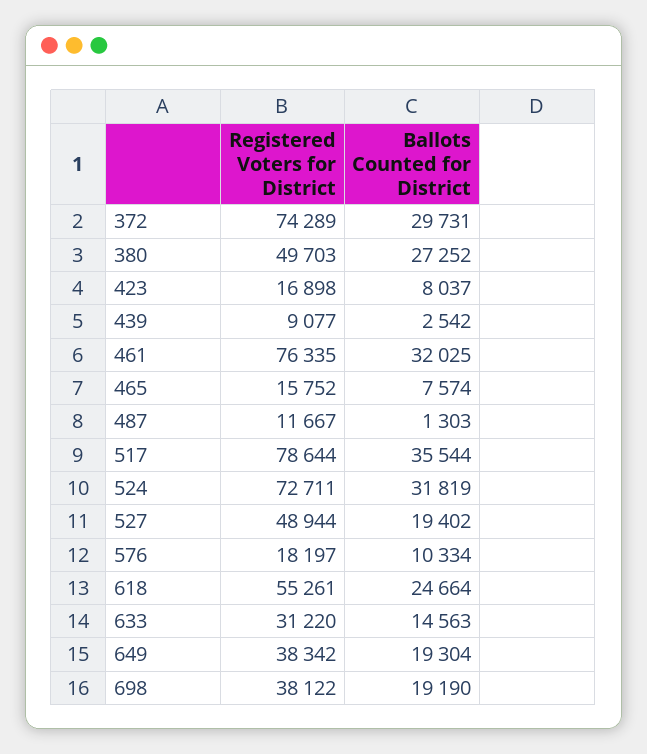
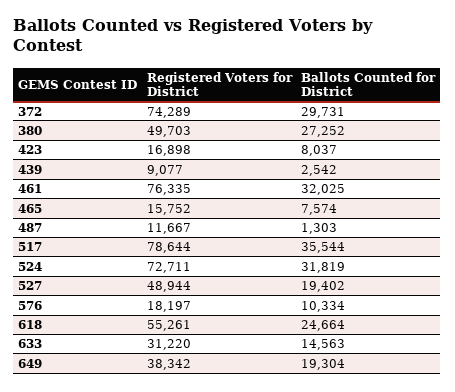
  {
    "Registered Voters for District": {
      "372": 74289,
      "380": 49703,
      "423": 16898,
      "439": 9077,
      "461": 76335,
      "465": 15752,
      "487": 11667,
      "517": 78644,
      "524": 72711,
      "527": 48944,
      "576": 18197,
      "618": 55261,
      "633": 31220,
-     "649": 38342,
+     "649": 38342
-     "698": 38122
    },
    "Ballots Counted for District": {
      "372": 29731,
      "380": 27252,
      "423": 8037,
      "439": 2542,
      "461": 32025,
      "465": 7574,
      "487": 1303,
      "517": 35544,
      "524": 31819,
      "527": 19402,
      "576": 10334,
      "618": 24664,
      "633": 14563,
-     "649": 19304,
+     "649": 19304
-     "698": 19190
    }
  }

